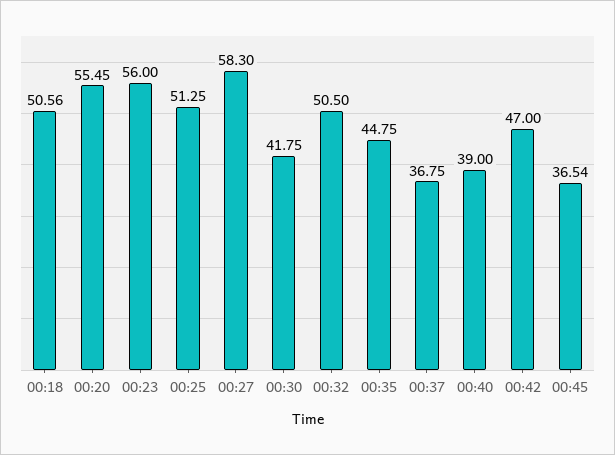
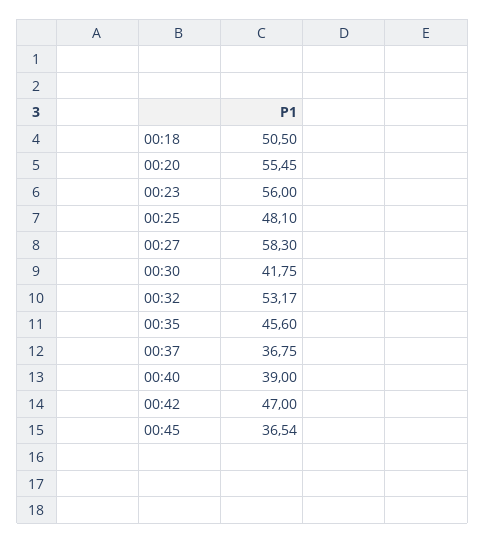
  {
-   "00:18": 50.56,
+   "00:18": 50.5,
    "00:20": 55.45,
    "00:23": 56,
-   "00:25": 51.25,
+   "00:25": 48.1,
    "00:27": 58.3,
    "00:30": 41.75,
-   "00:32": 50.5,
+   "00:32": 53.17,
-   "00:35": 44.75,
+   "00:35": 45.6,
    "00:37": 36.75,
    "00:40": 39,
    "00:42": 47,
    "00:45": 36.54
  }

